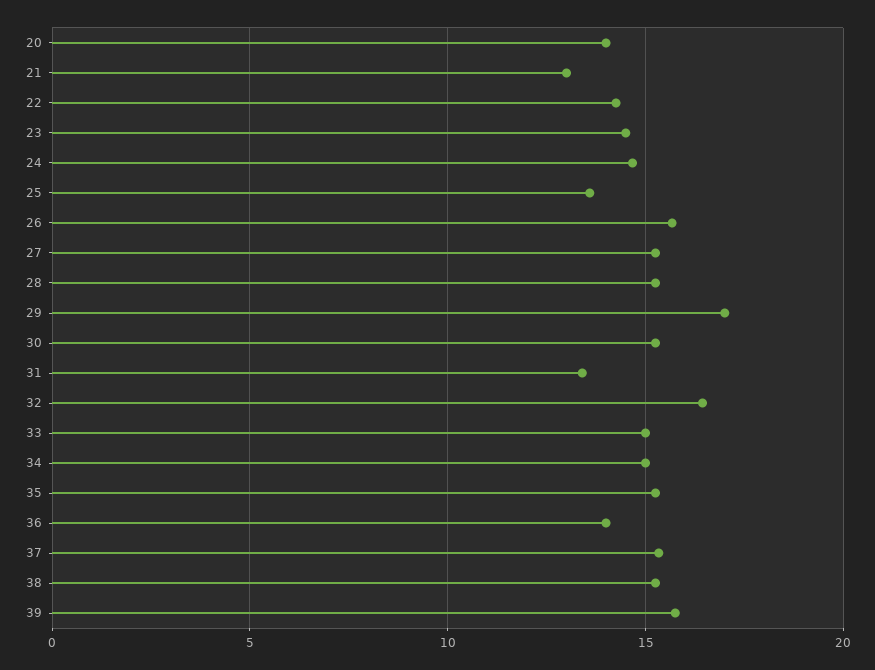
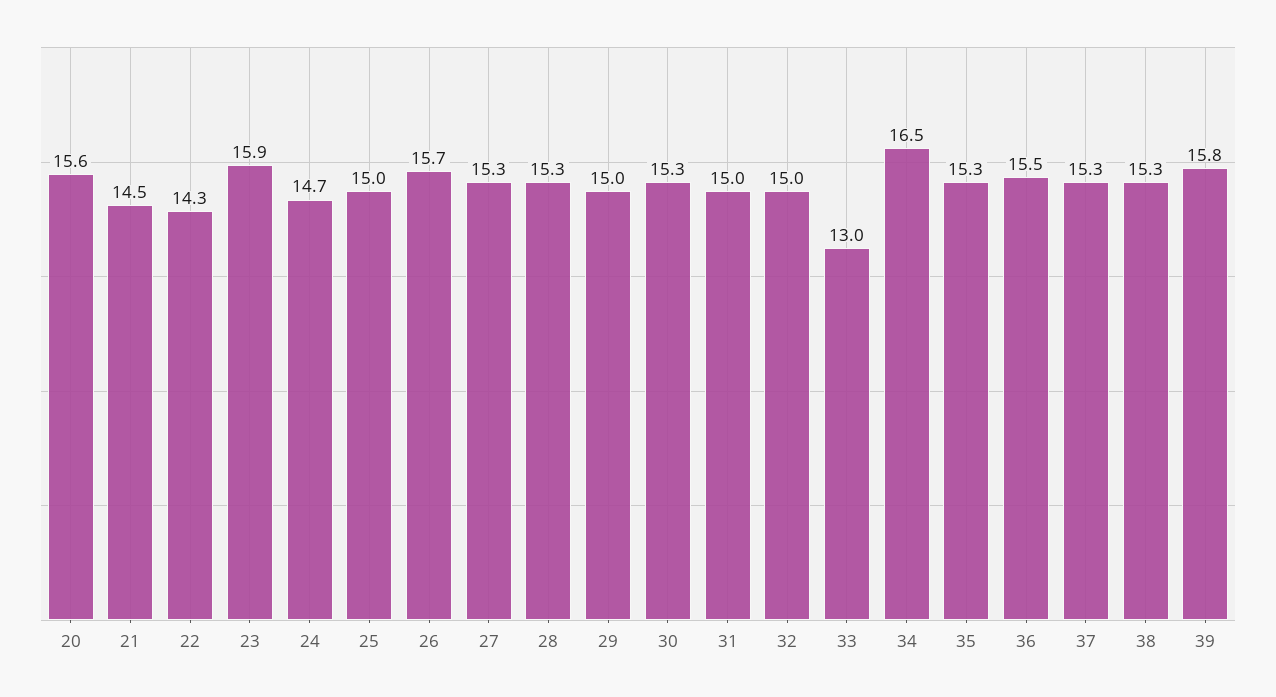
  {
-   "20": 14,
+   "20": 15.6,
-   "21": 13,
+   "21": 14.5,
    "22": 14.3,
-   "23": 14.5,
+   "23": 15.9,
    "24": 14.7,
-   "25": 13.5,
+   "25": 15,
    "26": 15.7,
    "27": 15.3,
    "28": 15.3,
-   "29": 17,
+   "29": 15,
    "30": 15.3,
-   "31": 13.5,
+   "31": 15,
-   "32": 16.5,
+   "32": 15,
-   "33": 15,
+   "33": 13,
-   "34": 15,
+   "34": 16.5,
    "35": 15.3,
-   "36": 14,
+   "36": 15.5,
    "37": 15.3,
    "38": 15.3,
    "39": 15.8
  }

